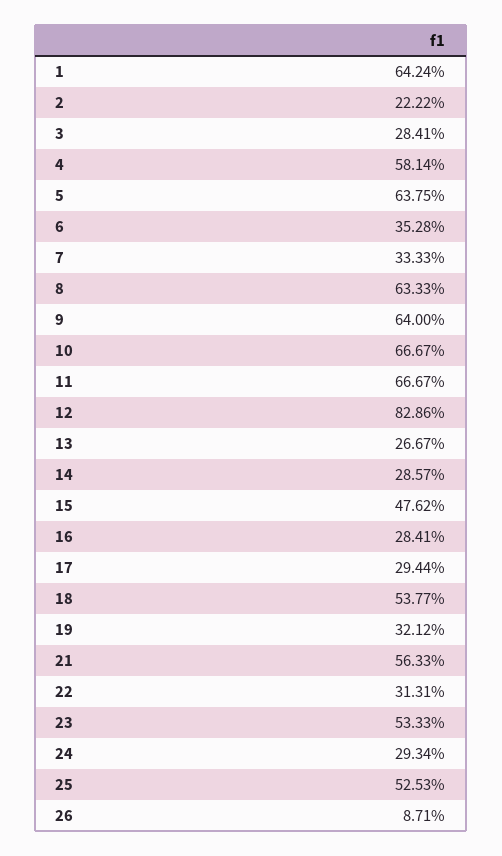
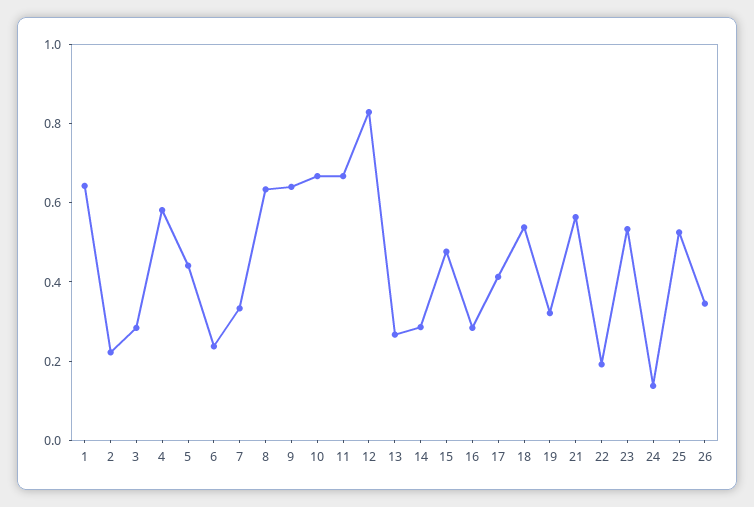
  {
    "1": 0.6424,
    "2": 0.2222,
    "3": 0.2841,
    "4": 0.5814,
-   "5": 0.6375,
+   "5": 0.45,
-   "6": 0.3528,
+   "6": 0.25,
    "7": 0.3333,
    "8": 0.6333,
    "9": 0.64,
    "10": 0.6667,
    "11": 0.6667,
    "12": 0.8286,
    "13": 0.2667,
    "14": 0.2857,
    "15": 0.4762,
    "16": 0.2841,
-   "17": 0.2944,
+   "17": 0.4,
    "18": 0.5377,
    "19": 0.3212,
    "21": 0.5633,
-   "22": 0.3131,
+   "22": 0.2,
    "23": 0.5333,
-   "24": 0.2934,
+   "24": 0.15,
    "25": 0.5253,
-   "26": 0.0871
+   "26": 0.35
  }

